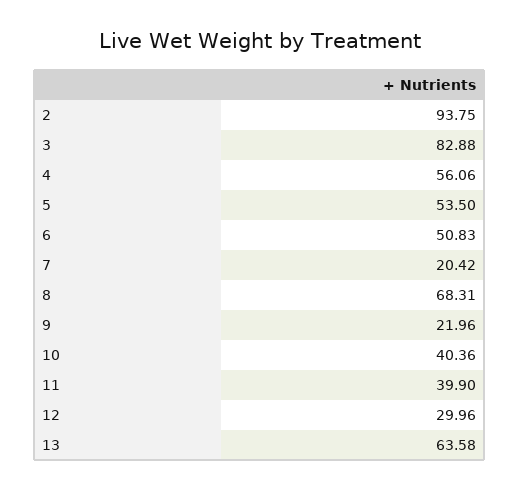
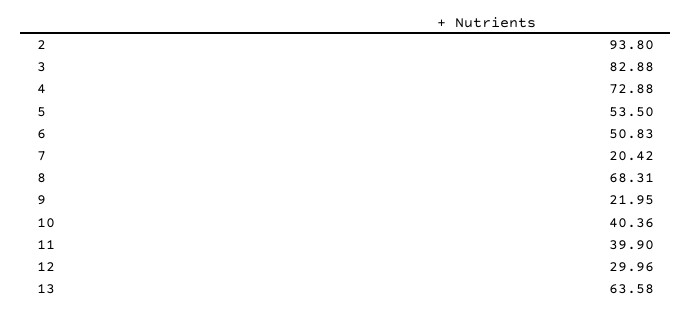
  {
-   "2": 93.75,
+   "2": 93.8,
    "3": 82.88,
-   "4": 56.06,
+   "4": 72.88,
    "5": 53.5,
    "6": 50.83,
    "7": 20.42,
    "8": 68.31,
-   "9": 21.96,
+   "9": 21.95,
    "10": 40.36,
    "11": 39.9,
    "12": 29.96,
    "13": 63.58
  }

